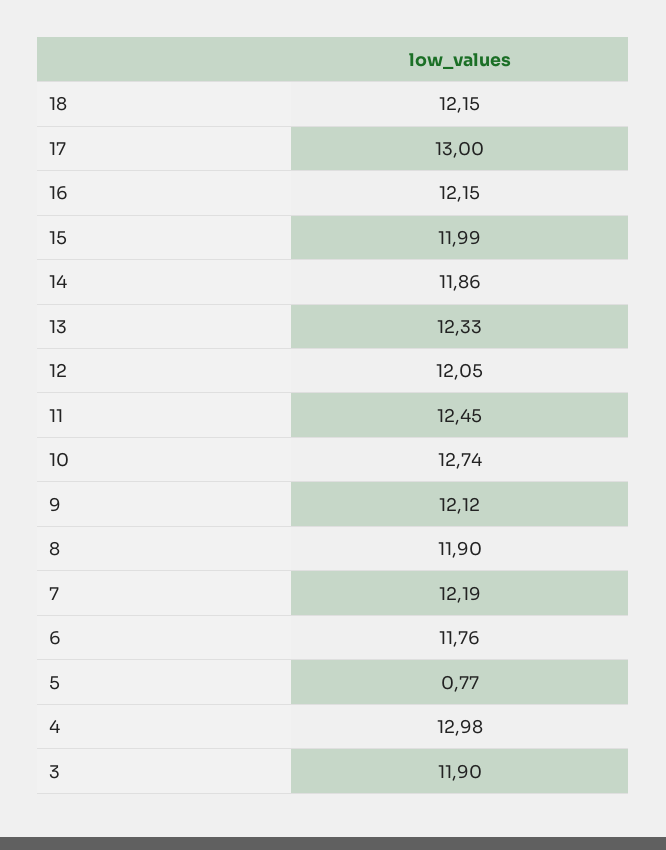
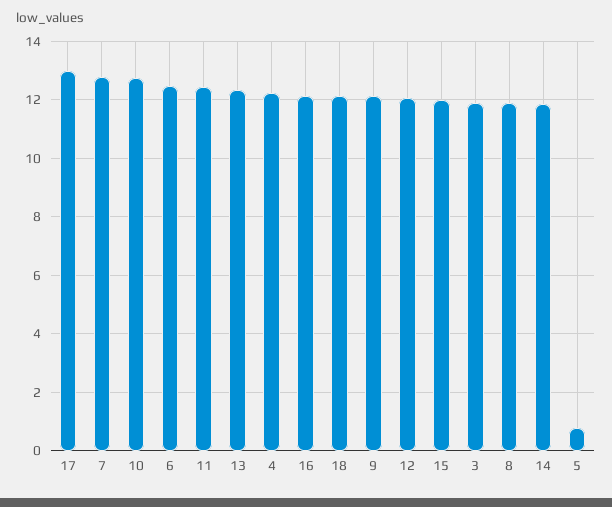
  {
    "18": 12.15,
    "17": 13,
    "16": 12.15,
    "15": 11.99,
    "14": 11.86,
    "13": 12.33,
    "12": 12.05,
    "11": 12.45,
    "10": 12.74,
    "9": 12.12,
    "8": 11.9,
-   "7": 12.19,
+   "7": 12.75,
-   "6": 11.76,
+   "6": 12.5,
    "5": 0.77,
-   "4": 12.98,
+   "4": 12.25,
    "3": 11.9
  }

